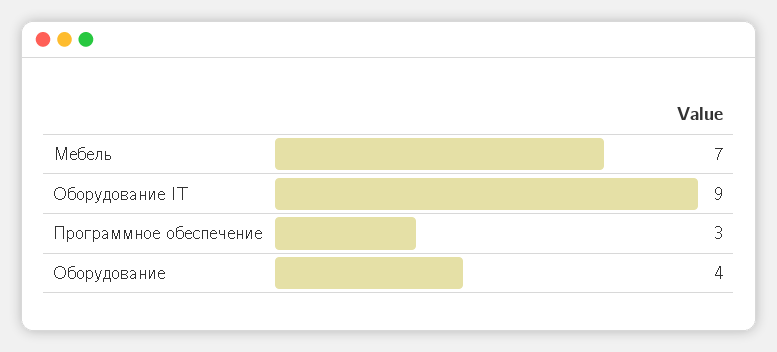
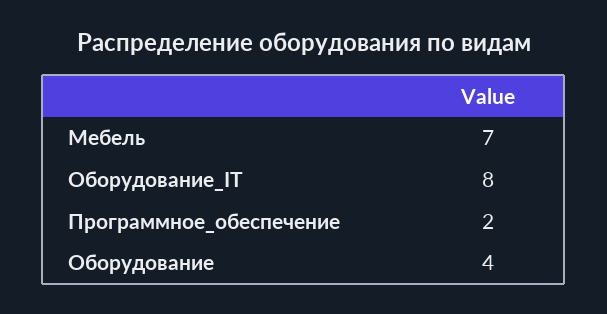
  {
    "Мебель": 7,
-   "Оборудование IT": 9,
+   "Оборудование IT": 8,
-   "Программное обеспечение": 3,
+   "Программное обеспечение": 2,
    "Оборудование": 4
  }

